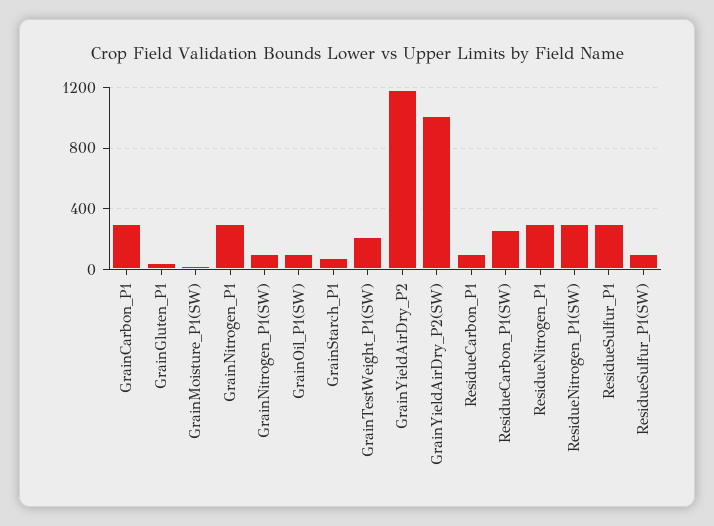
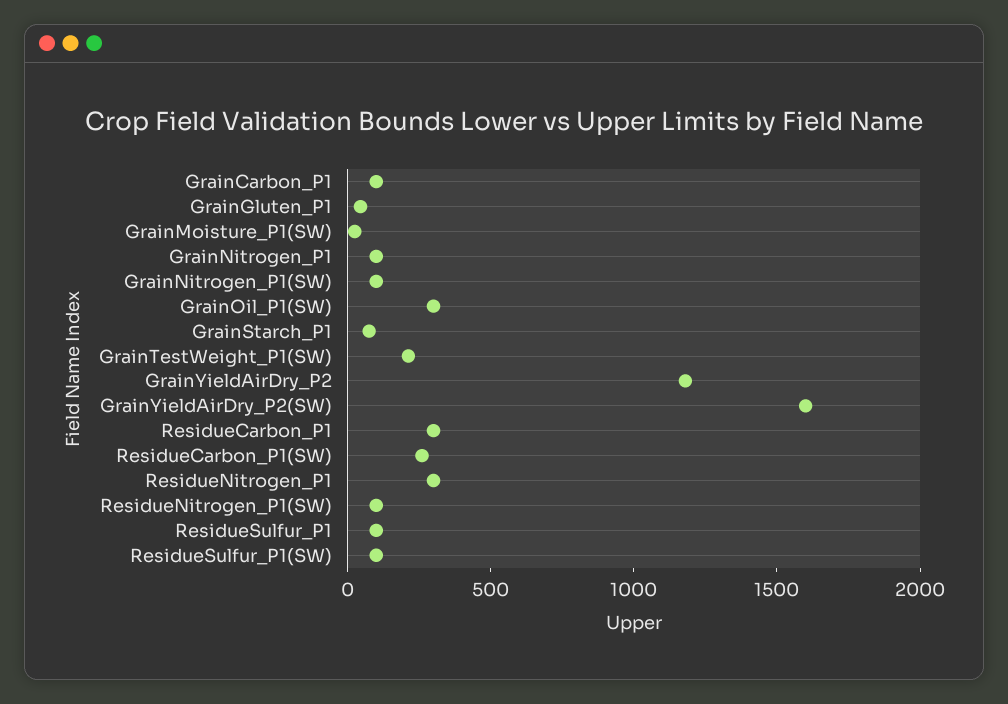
  {
-   "GrainCarbon_P1": 300,
+   "GrainCarbon_P1": 100,
    "GrainGluten_P1": 50,
    "GrainMoisture_P1(SW)": 50,
-   "GrainNitrogen_P1": 300,
+   "GrainNitrogen_P1": 100,
    "GrainNitrogen_P1(SW)": 100,
-   "GrainOil_P1(SW)": 100,
+   "GrainOil_P1(SW)": 300,
    "GrainStarch_P1": 100,
    "GrainTestWeight_P1(SW)": 200,
    "GrainYieldAirDry_P2": 1200,
-   "GrainYieldAirDry_P2(SW)": 1000,
+   "GrainYieldAirDry_P2(SW)": 1600,
-   "ResidueCarbon_P1": 100,
+   "ResidueCarbon_P1": 300,
    "ResidueCarbon_P1(SW)": 250,
    "ResidueNitrogen_P1": 300,
-   "ResidueNitrogen_P1(SW)": 300,
+   "ResidueNitrogen_P1(SW)": 100,
-   "ResidueSulfur_P1": 300,
+   "ResidueSulfur_P1": 100,
    "ResidueSulfur_P1(SW)": 100
  }

